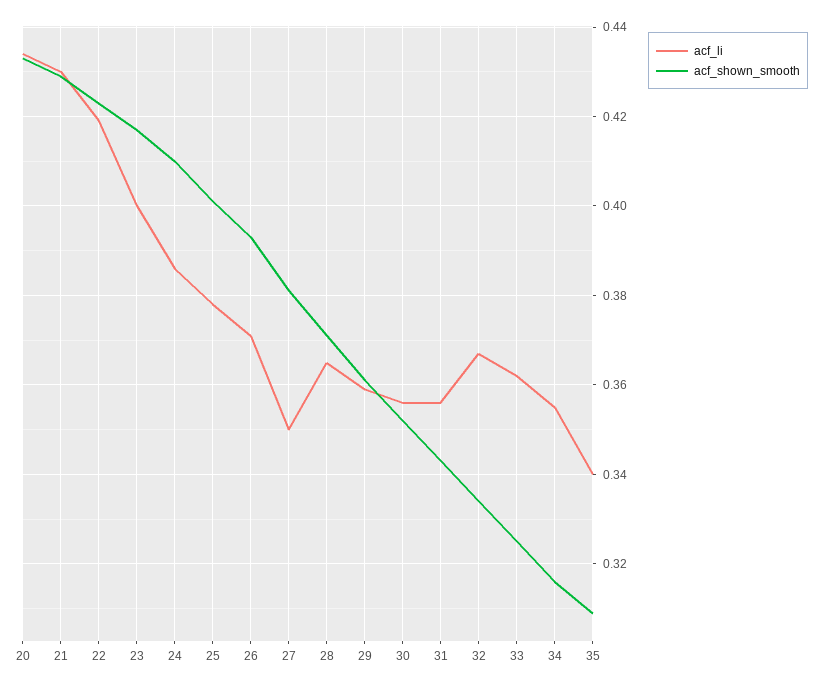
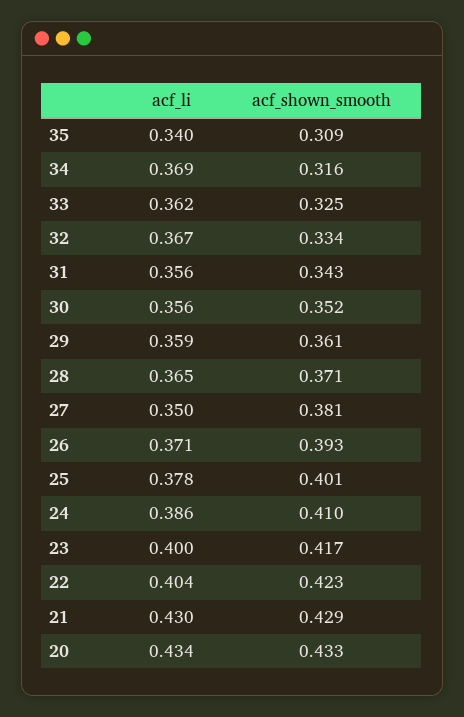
  {
    "acf_li": {
      "20": 0.434,
      "21": 0.43,
-     "22": 0.42,
+     "22": 0.404,
      "23": 0.4,
      "24": 0.386,
      "25": 0.378,
      "26": 0.371,
      "27": 0.35,
      "28": 0.365,
      "29": 0.359,
      "30": 0.356,
      "31": 0.356,
      "32": 0.367,
      "33": 0.362,
-     "34": 0.355,
+     "34": 0.369,
      "35": 0.34
    },
    "acf_shown_smooth": {
      "20": 0.433,
      "21": 0.429,
      "22": 0.423,
      "23": 0.417,
      "24": 0.41,
      "25": 0.401,
      "26": 0.393,
      "27": 0.381,
      "28": 0.371,
      "29": 0.361,
      "30": 0.352,
      "31": 0.343,
      "32": 0.334,
      "33": 0.325,
      "34": 0.316,
      "35": 0.309
    }
  }

